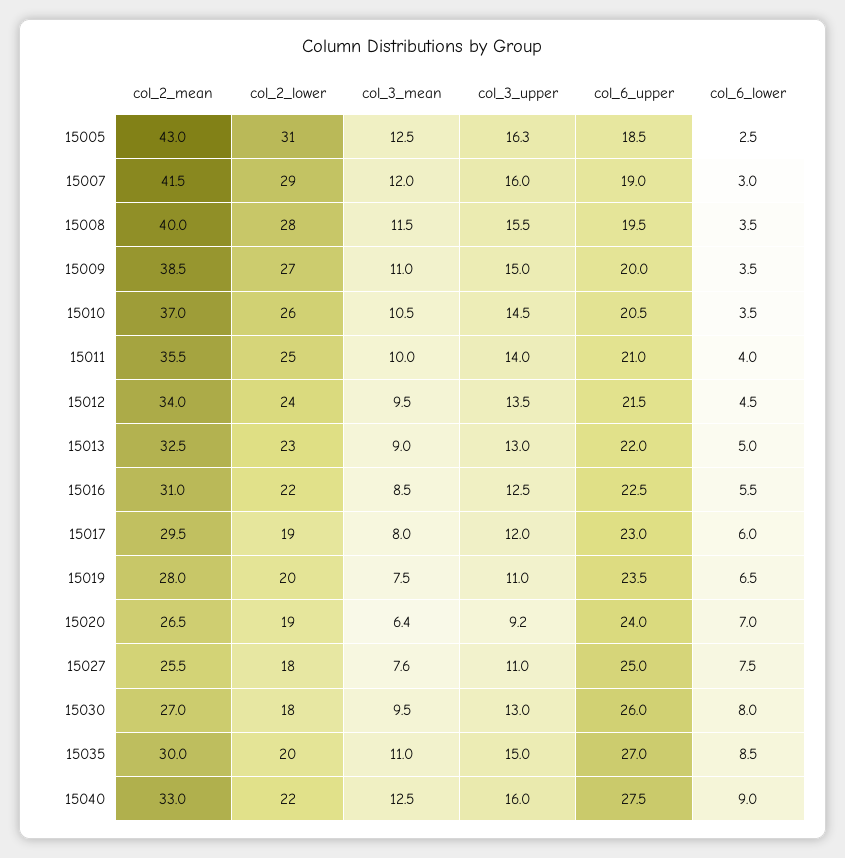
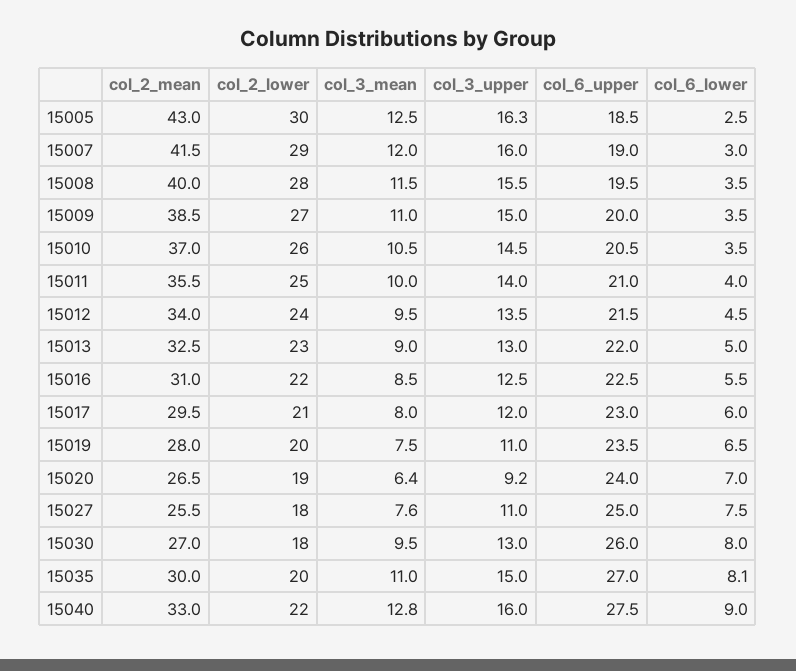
  {
    "col_2_mean": {
      "15005": 43,
      "15007": 41.5,
      "15008": 40,
      "15009": 38.5,
      "15010": 37,
      "15011": 35.5,
      "15012": 34,
      "15013": 32.5,
      "15016": 31,
      "15017": 29.5,
      "15019": 28,
      "15020": 26.5,
      "15027": 25.5,
      "15030": 27,
      "15035": 30,
      "15040": 33
    },
    "col_2_lower": {
-     "15005": 31,
+     "15005": 30,
      "15007": 29,
      "15008": 28,
      "15009": 27,
      "15010": 26,
      "15011": 25,
      "15012": 24,
      "15013": 23,
      "15016": 22,
-     "15017": 19,
+     "15017": 21,
      "15019": 20,
      "15020": 19,
      "15027": 18,
      "15030": 18,
      "15035": 20,
      "15040": 22
    },
    "col_3_mean": {
      "15005": 12.5,
      "15007": 12,
      "15008": 11.5,
      "15009": 11,
      "15010": 10.5,
      "15011": 10,
      "15012": 9.5,
      "15013": 9,
      "15016": 8.5,
      "15017": 8,
      "15019": 7.5,
      "15020": 6.4,
      "15027": 7.6,
      "15030": 9.5,
      "15035": 11,
-     "15040": 12.5
+     "15040": 12.8
    },
    "col_3_upper": {
      "15005": 16.3,
      "15007": 16,
      "15008": 15.5,
      "15009": 15,
      "15010": 14.5,
      "15011": 14,
      "15012": 13.5,
      "15013": 13,
      "15016": 12.5,
      "15017": 12,
      "15019": 11,
      "15020": 9.2,
      "15027": 11,
      "15030": 13,
      "15035": 15,
      "15040": 16
    },
    "col_6_upper": {
      "15005": 18.5,
      "15007": 19,
      "15008": 19.5,
      "15009": 20,
      "15010": 20.5,
      "15011": 21,
      "15012": 21.5,
      "15013": 22,
      "15016": 22.5,
      "15017": 23,
      "15019": 23.5,
      "15020": 24,
      "15027": 25,
      "15030": 26,
      "15035": 27,
      "15040": 27.5
    },
    "col_6_lower": {
      "15005": 2.5,
      "15007": 3,
      "15008": 3.5,
      "15009": 3.5,
      "15010": 3.5,
      "15011": 4,
      "15012": 4.5,
      "15013": 5,
      "15016": 5.5,
      "15017": 6,
      "15019": 6.5,
      "15020": 7,
      "15027": 7.5,
      "15030": 8,
-     "15035": 8.5,
+     "15035": 8.1,
      "15040": 9
    }
  }

